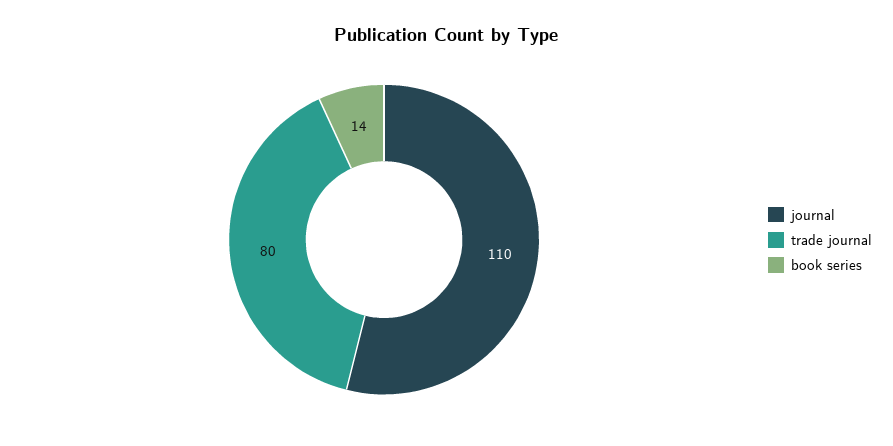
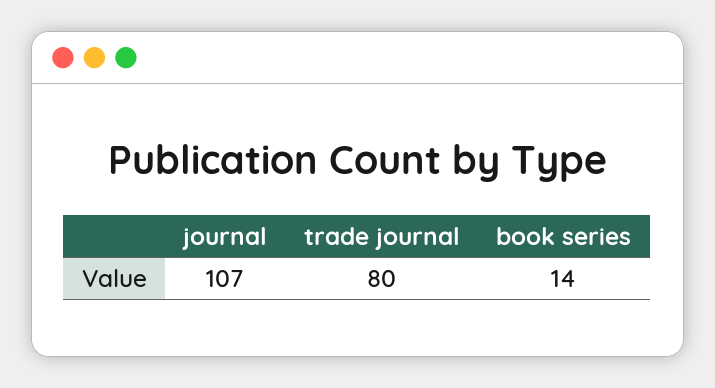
  {
-   "journal": 110,
+   "journal": 107,
    "trade journal": 80,
    "book series": 14
  }

